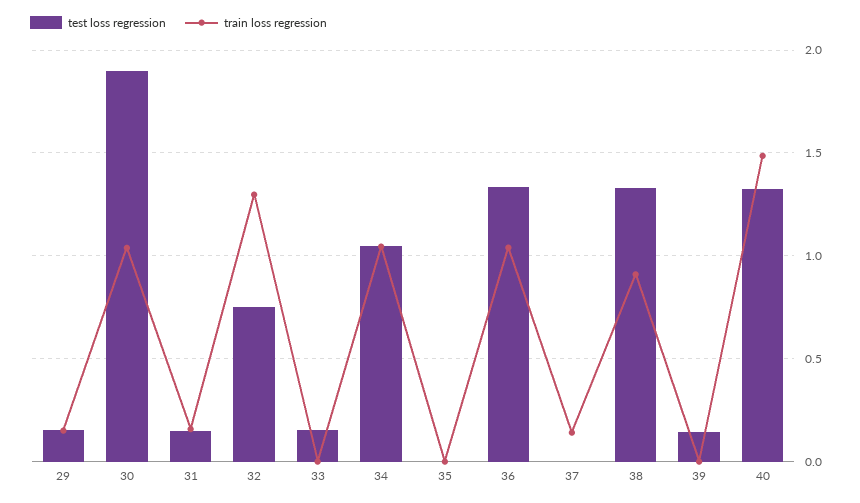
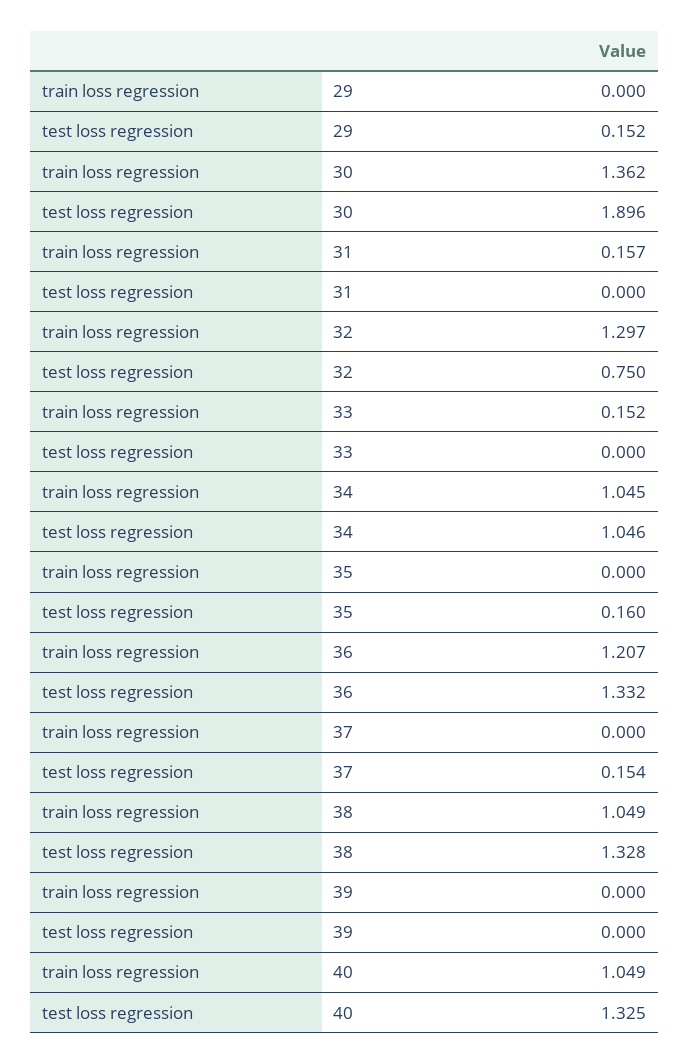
  {
    "test loss regression": {
      "29": 0.152,
      "30": 1.896,
-     "31": 0.15,
+     "31": 0,
      "32": 0.75,
-     "33": 0.15,
+     "33": 0,
      "34": 1.046,
-     "35": 0,
+     "35": 0.16,
      "36": 1.332,
-     "37": 0,
+     "37": 0.154,
      "38": 1.328,
-     "39": 0.15,
+     "39": 0,
      "40": 1.325
    },
    "train loss regression": {
-     "29": 0.15,
+     "29": 0,
-     "30": 1.05,
+     "30": 1.362,
      "31": 0.157,
      "32": 1.297,
-     "33": 0,
+     "33": 0.152,
      "34": 1.045,
      "35": 0,
-     "36": 1.05,
+     "36": 1.207,
-     "37": 0.15,
+     "37": 0,
-     "38": 0.9,
+     "38": 1.049,
      "39": 0,
-     "40": 1.5
+     "40": 1.049
    }
  }

